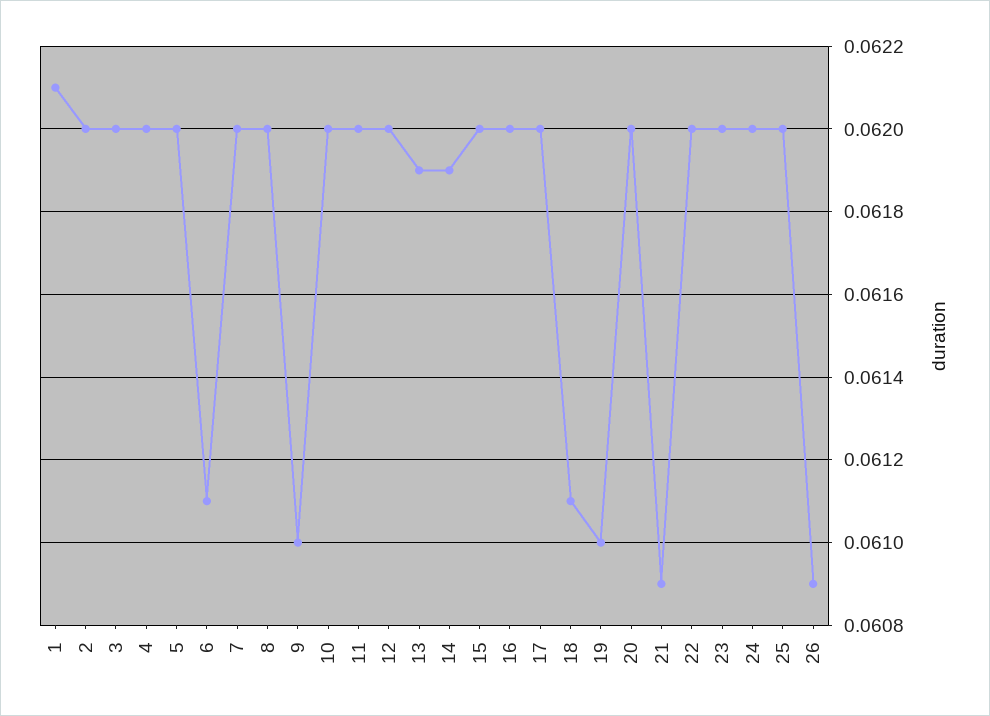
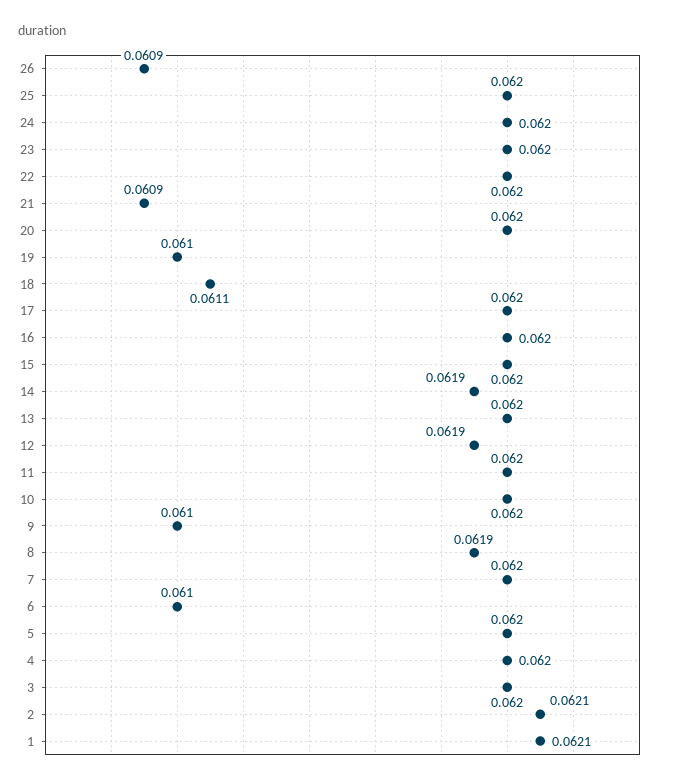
  {
    "1": 0.0621,
-   "2": 0.062,
+   "2": 0.0621,
    "3": 0.062,
    "4": 0.062,
    "5": 0.062,
-   "6": 0.0611,
+   "6": 0.061,
    "7": 0.062,
-   "8": 0.062,
+   "8": 0.0619,
    "9": 0.061,
    "10": 0.062,
    "11": 0.062,
-   "12": 0.062,
+   "12": 0.0619,
-   "13": 0.0619,
+   "13": 0.062,
    "14": 0.0619,
    "15": 0.062,
    "16": 0.062,
    "17": 0.062,
    "18": 0.0611,
    "19": 0.061,
    "20": 0.062,
    "21": 0.0609,
    "22": 0.062,
    "23": 0.062,
    "24": 0.062,
    "25": 0.062,
    "26": 0.0609
  }

